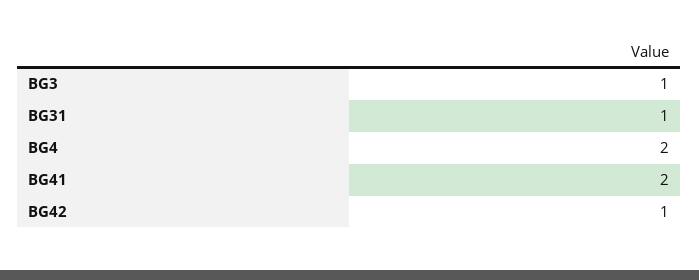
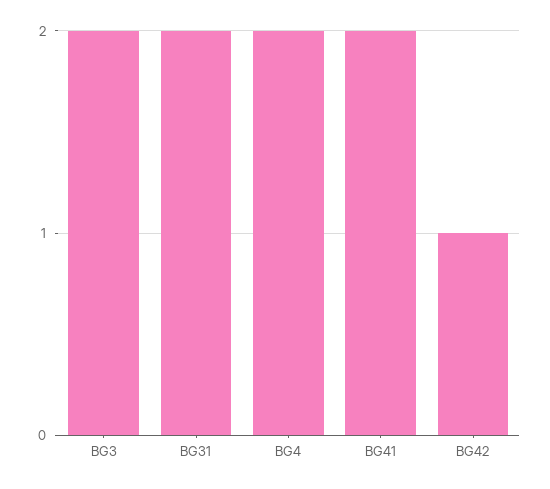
  {
-   "BG3": 1,
+   "BG3": 2,
-   "BG31": 1,
+   "BG31": 2,
    "BG4": 2,
    "BG41": 2,
    "BG42": 1
  }

